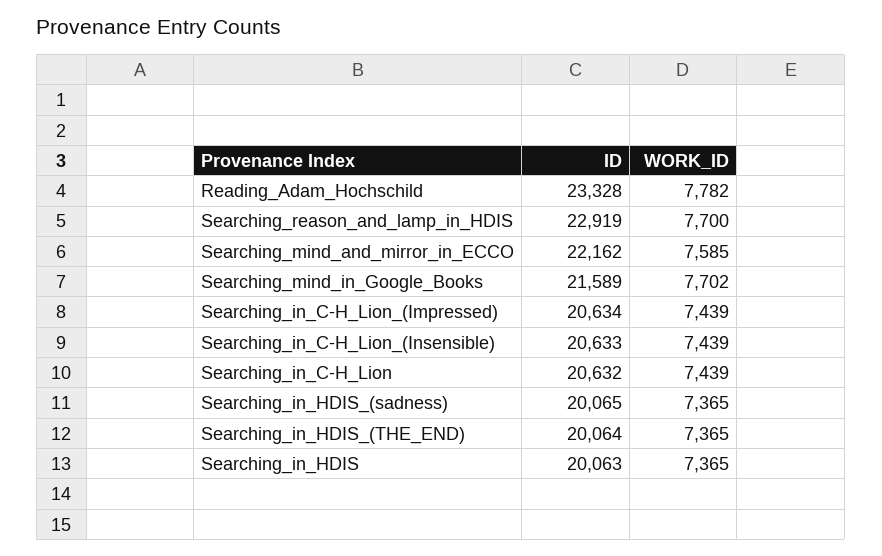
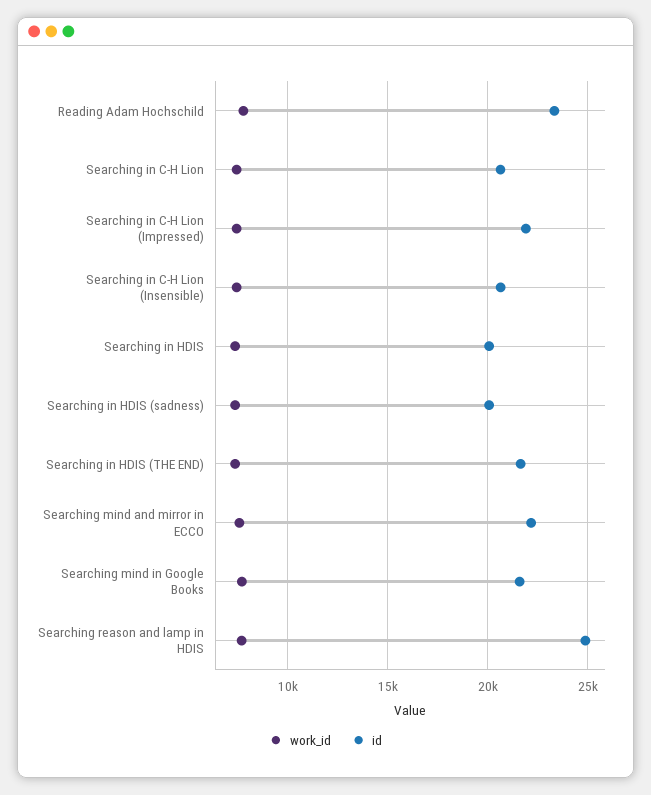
  {
    "ID": {
      "Reading_Adam_Hochschild": 23328,
-     "Searching_reason_and_lamp_in_HDIS": 22919,
+     "Searching_reason_and_lamp_in_HDIS": 25000,
      "Searching_mind_and_mirror_in_ECCO": 22162,
      "Searching_mind_in_Google_Books": 21589,
-     "Searching_in_C-H_Lion_(Impressed)": 20634,
+     "Searching_in_C-H_Lion_(Impressed)": 22000,
      "Searching_in_C-H_Lion_(Insensible)": 20633,
      "Searching_in_C-H_Lion": 20632,
      "Searching_in_HDIS_(sadness)": 20065,
-     "Searching_in_HDIS_(THE_END)": 20064,
+     "Searching_in_HDIS_(THE_END)": 21500,
      "Searching_in_HDIS": 20063
    },
    "WORK_ID": {
      "Reading_Adam_Hochschild": 7782,
      "Searching_reason_and_lamp_in_HDIS": 7700,
      "Searching_mind_and_mirror_in_ECCO": 7585,
      "Searching_mind_in_Google_Books": 7702,
      "Searching_in_C-H_Lion_(Impressed)": 7439,
      "Searching_in_C-H_Lion_(Insensible)": 7439,
      "Searching_in_C-H_Lion": 7439,
      "Searching_in_HDIS_(sadness)": 7365,
      "Searching_in_HDIS_(THE_END)": 7365,
      "Searching_in_HDIS": 7365
    }
  }

